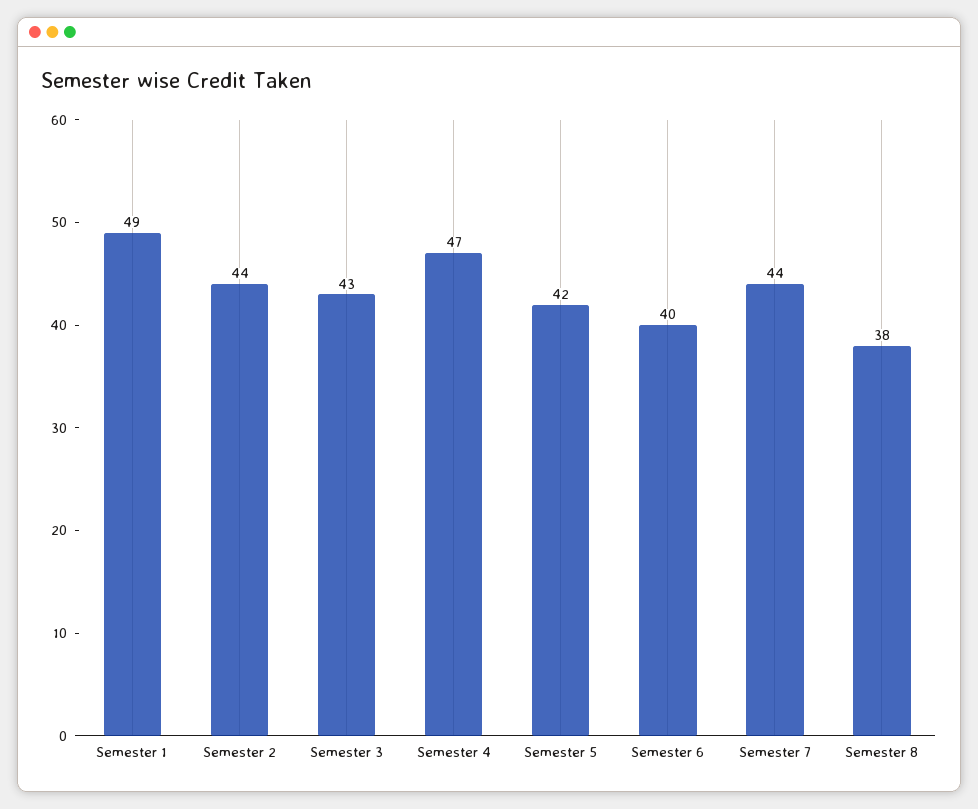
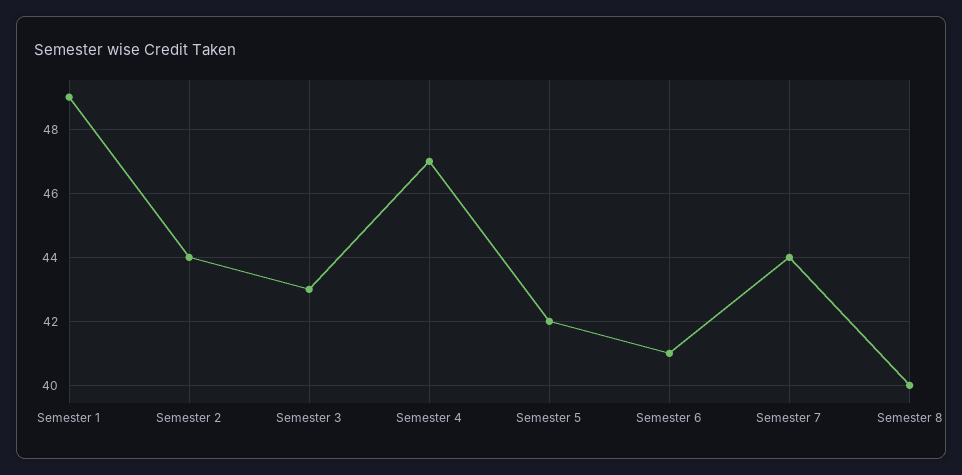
  {
    "Semester 1": 49,
    "Semester 2": 44,
    "Semester 3": 43,
    "Semester 4": 47,
    "Semester 5": 42,
-   "Semester 6": 40,
+   "Semester 6": 41,
    "Semester 7": 44,
-   "Semester 8": 38
+   "Semester 8": 40
  }

